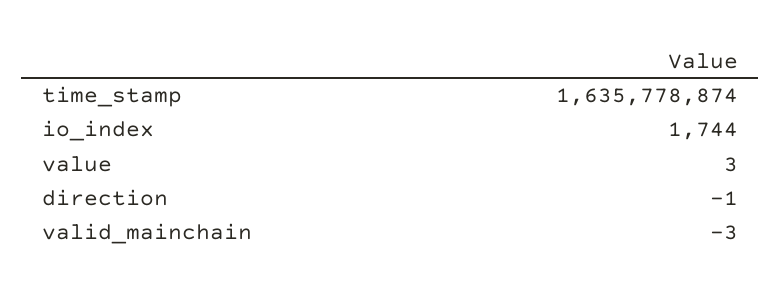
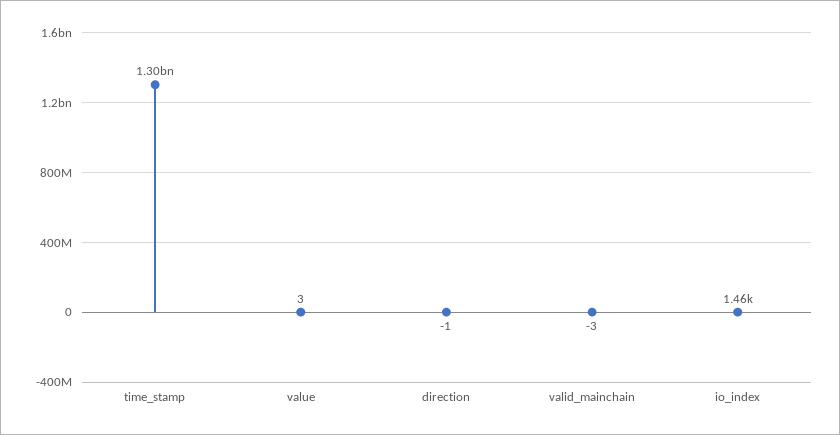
  {
-   "time_stamp": 1635778874,
+   "time_stamp": 1300000000,
-   "io_index": 1744,
+   "io_index": 1460,
    "value": 3,
    "direction": -1,
    "valid_mainchain": -3
  }

